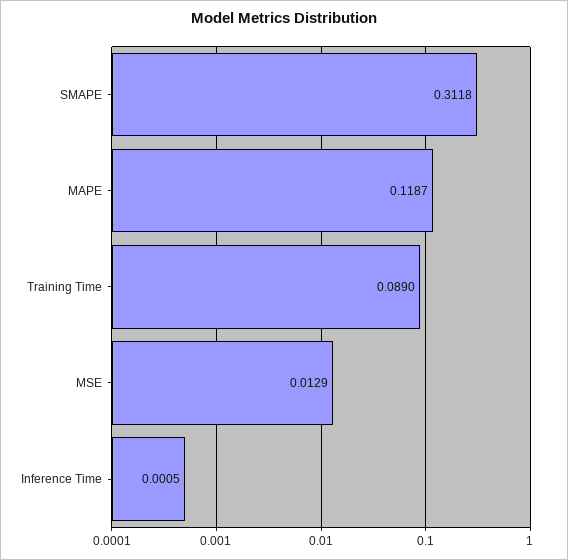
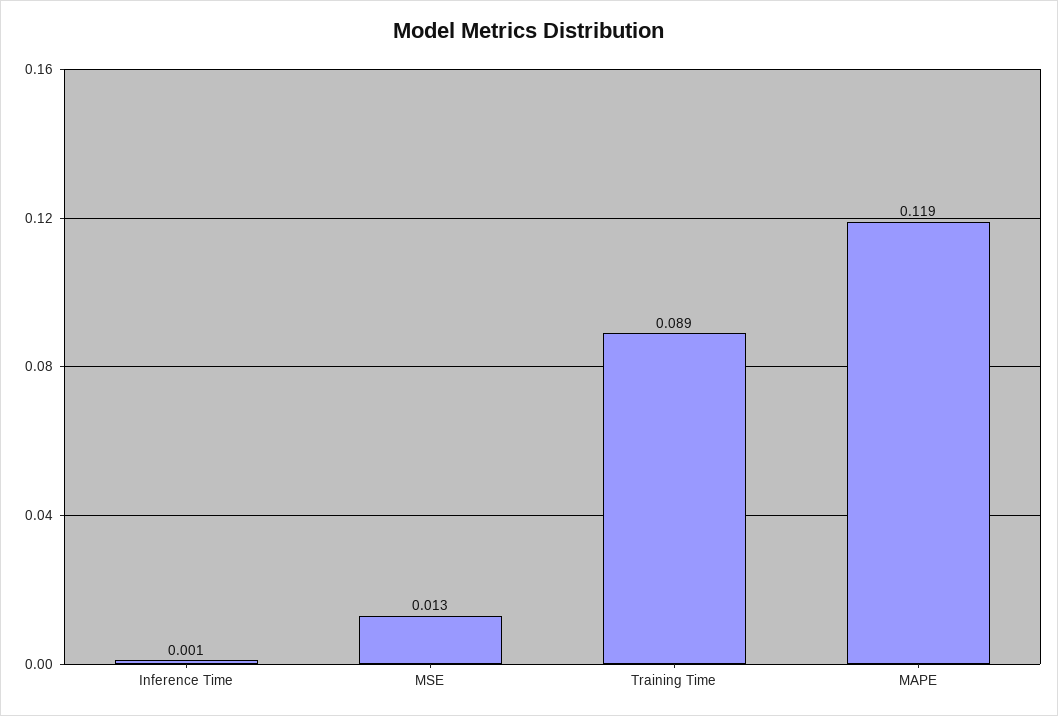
  {
-   "SMAPE": 0.3118,
    "MAPE": 0.1187,
    "Training Time": 0.089,
    "MSE": 0.0129,
    "Inference Time": 0.0005
  }

